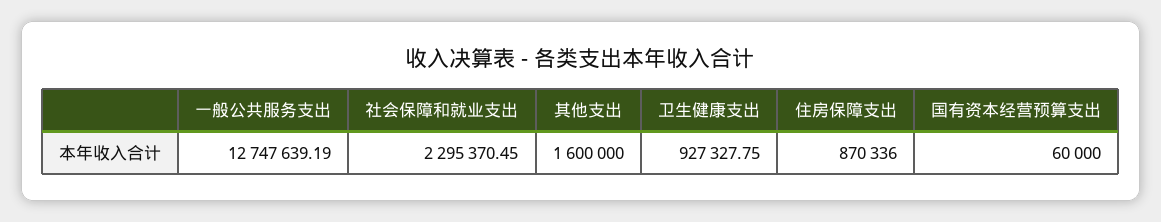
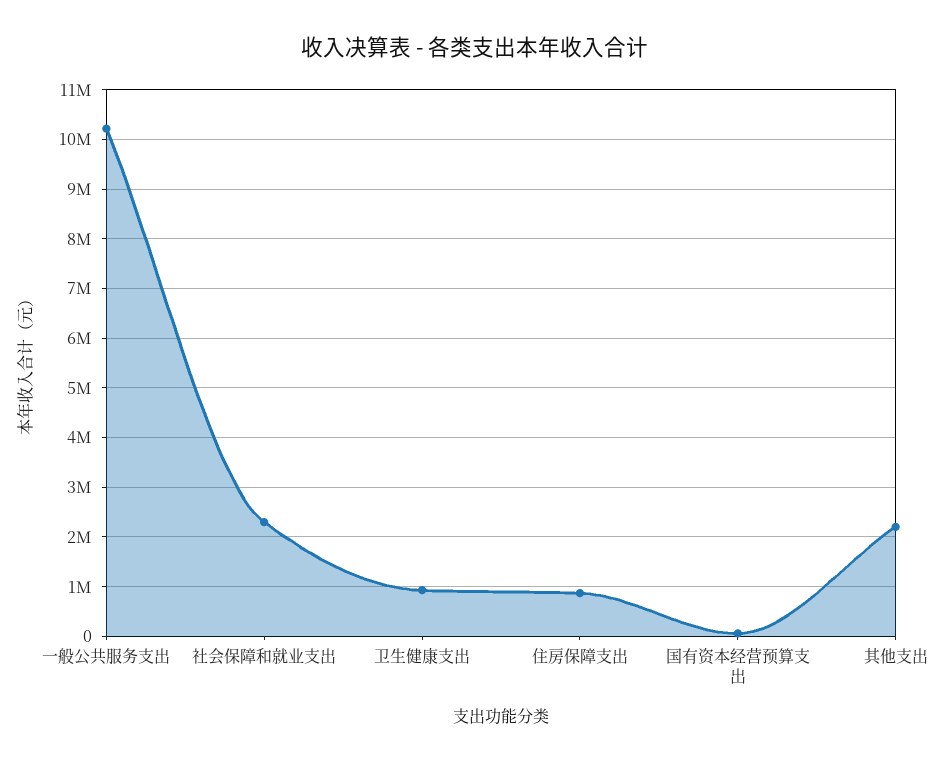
  {
-   "一般公共服务支出": 12747639.19,
+   "一般公共服务支出": 10200000,
    "社会保障和就业支出": 2295370.45,
-   "其他支出": 1600000,
+   "其他支出": 2200000,
    "卫生健康支出": 927327.75,
    "住房保障支出": 870336,
    "国有资本经营预算支出": 60000
  }

